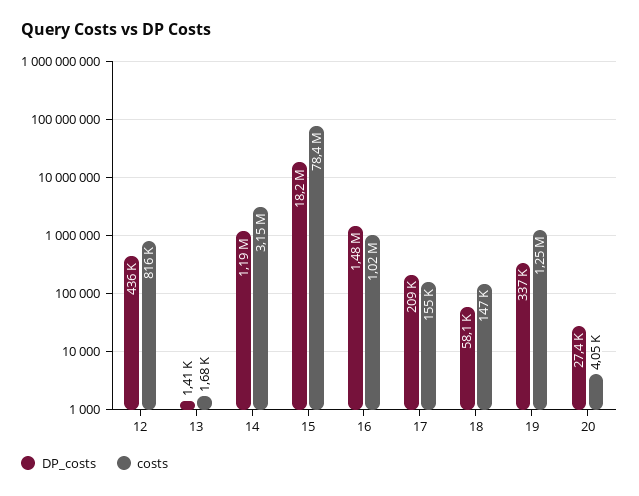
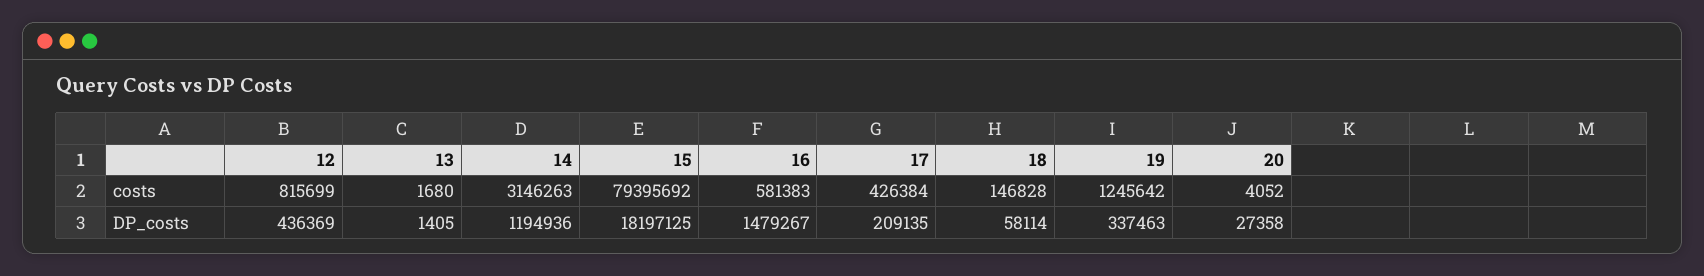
  {
    "DP_costs": {
      "12": 436369,
      "13": 1405,
      "14": 1194936,
      "15": 18197125,
      "16": 1479267,
      "17": 209135,
      "18": 58114,
      "19": 337463,
      "20": 27358
    },
    "costs": {
      "12": 815699,
      "13": 1680,
      "14": 3146263,
-     "15": 78400000,
+     "15": 79395692,
-     "16": 1020000,
+     "16": 581383,
-     "17": 155000,
+     "17": 426384,
      "18": 146828,
      "19": 1245642,
      "20": 4052
    }
  }

